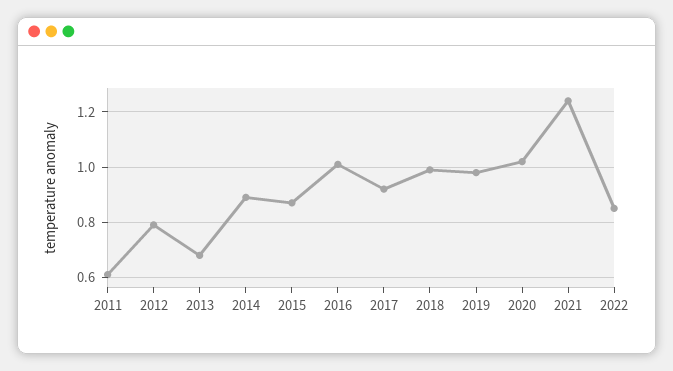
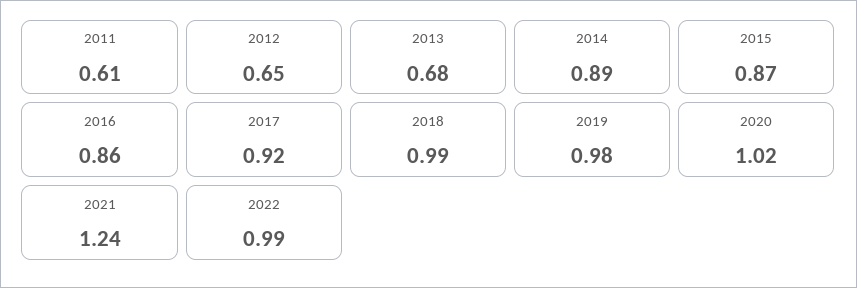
  {
    "2011": 0.61,
-   "2012": 0.8,
+   "2012": 0.65,
    "2013": 0.68,
    "2014": 0.89,
    "2015": 0.87,
-   "2016": 1,
+   "2016": 0.86,
    "2017": 0.92,
    "2018": 0.99,
    "2019": 0.98,
    "2020": 1.02,
    "2021": 1.24,
-   "2022": 0.85
+   "2022": 0.99
  }

